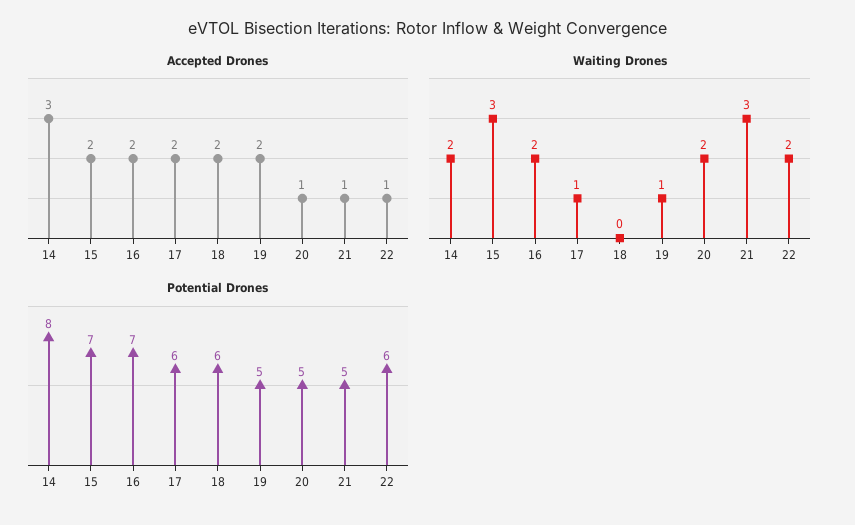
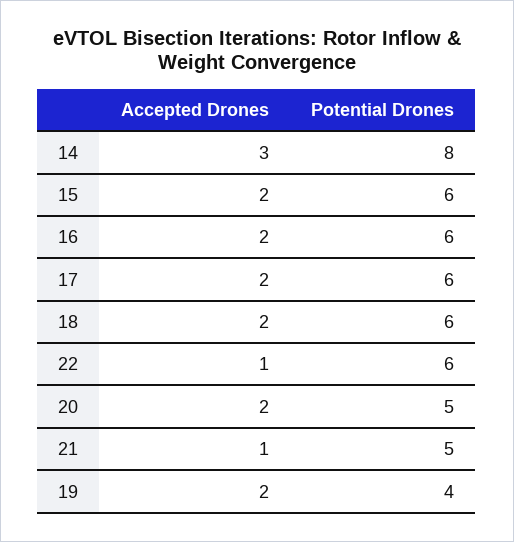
  {
    "Accepted Drones": {
      "14": 3,
      "15": 2,
      "16": 2,
      "17": 2,
      "18": 2,
      "19": 2,
-     "20": 1,
+     "20": 2,
      "21": 1,
      "22": 1
    },
-   "Waiting Drones": {
-     "14": 2,
-     "15": 3,
-     "16": 2,
-     "17": 1,
-     "18": 0,
-     "19": 1,
-     "20": 2,
-     "21": 3,
-     "22": 2
-   },
    "Potential Drones": {
      "14": 8,
-     "15": 7,
+     "15": 6,
-     "16": 7,
+     "16": 6,
      "17": 6,
      "18": 6,
-     "19": 5,
+     "19": 4,
      "20": 5,
      "21": 5,
      "22": 6
    }
  }

